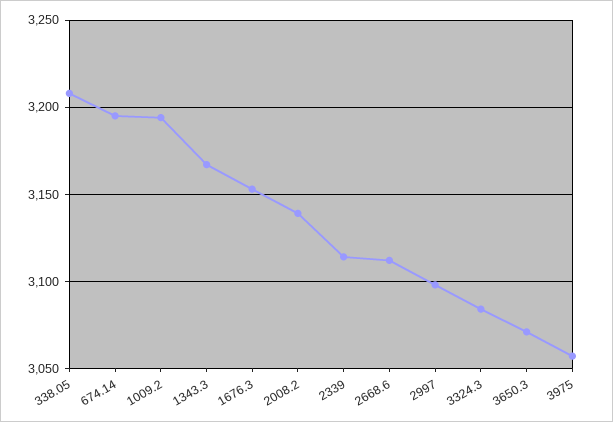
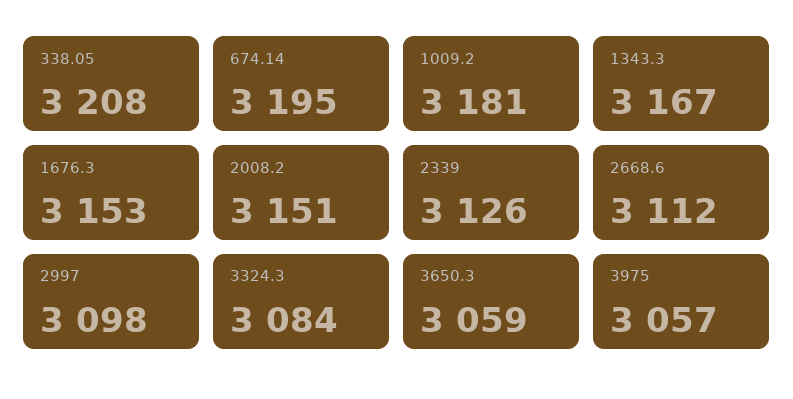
  {
    "338.05": 3208,
    "674.14": 3195,
-   "1009.2": 3195,
+   "1009.2": 3181,
    "1343.3": 3167,
    "1676.3": 3153,
-   "2008.2": 3140,
+   "2008.2": 3151,
-   "2339": 3115,
+   "2339": 3126,
    "2668.6": 3112,
    "2997": 3098,
    "3324.3": 3084,
-   "3650.3": 3070,
+   "3650.3": 3059,
    "3975": 3057
  }

